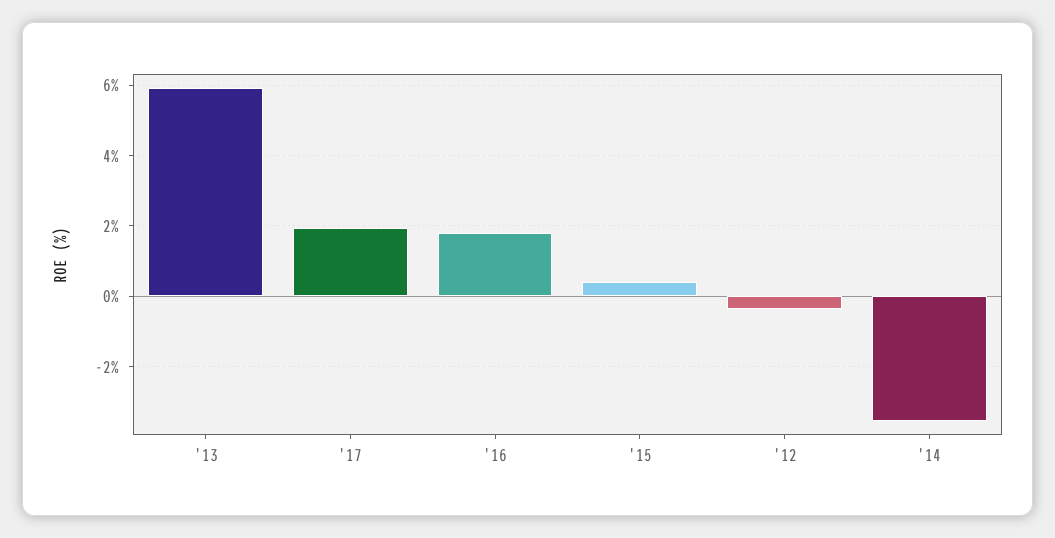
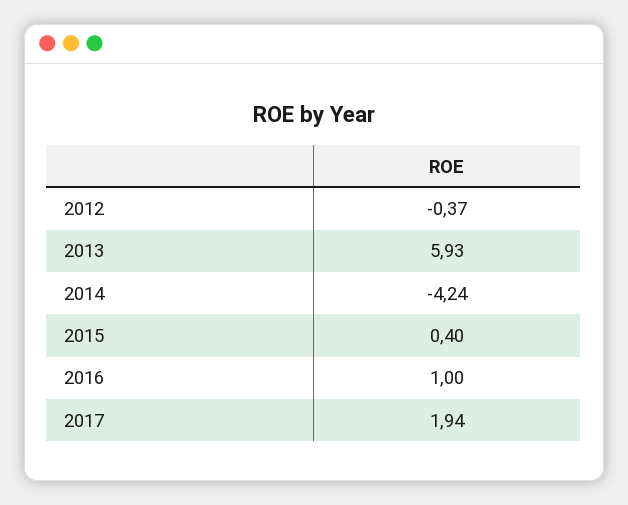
  {
    "'13": 5.93,
    "'17": 1.94,
-   "'16": 1.8,
+   "'16": 1,
    "'15": 0.4,
    "'12": -0.37,
-   "'14": -3.6
+   "'14": -4.24
  }

